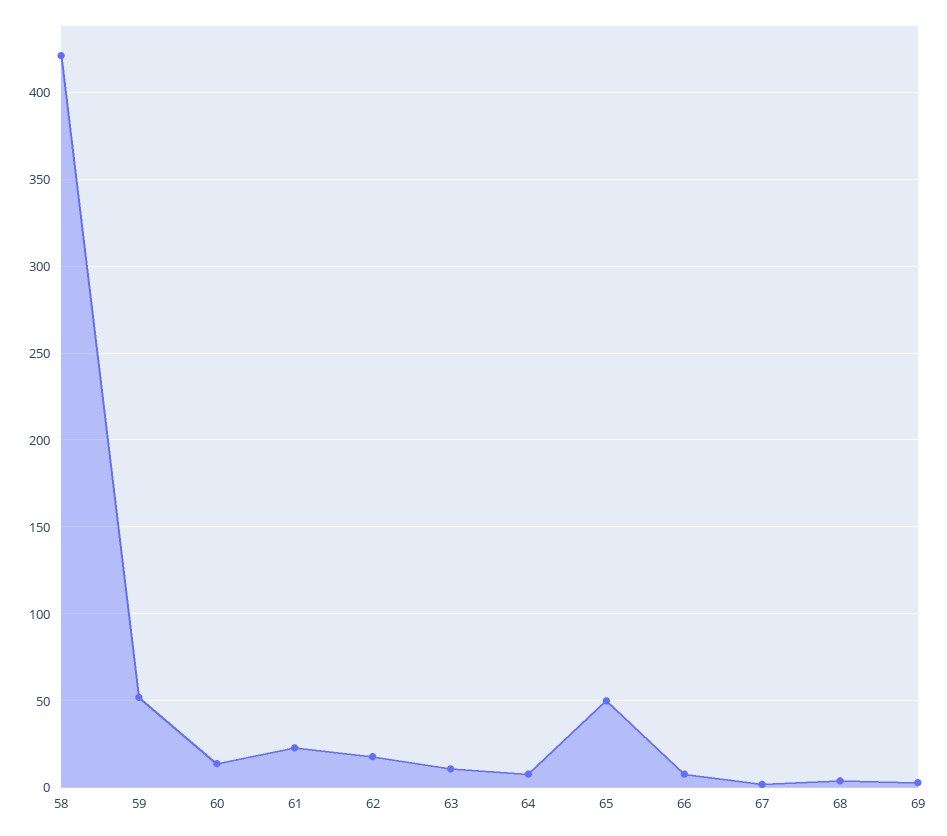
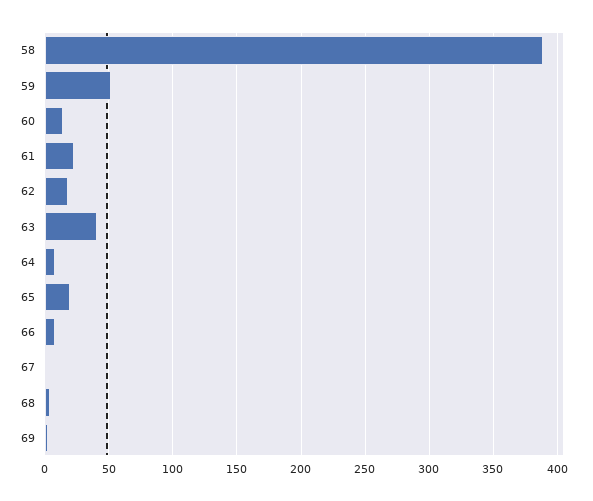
  {
-   "58": 420,
+   "58": 390,
    "59": 50,
    "60": 15,
    "61": 25,
    "62": 20,
-   "63": 10,
+   "63": 40,
    "64": 10,
-   "65": 50,
+   "65": 20,
    "66": 10,
    "67": 0,
    "68": 5,
    "69": 5
  }

